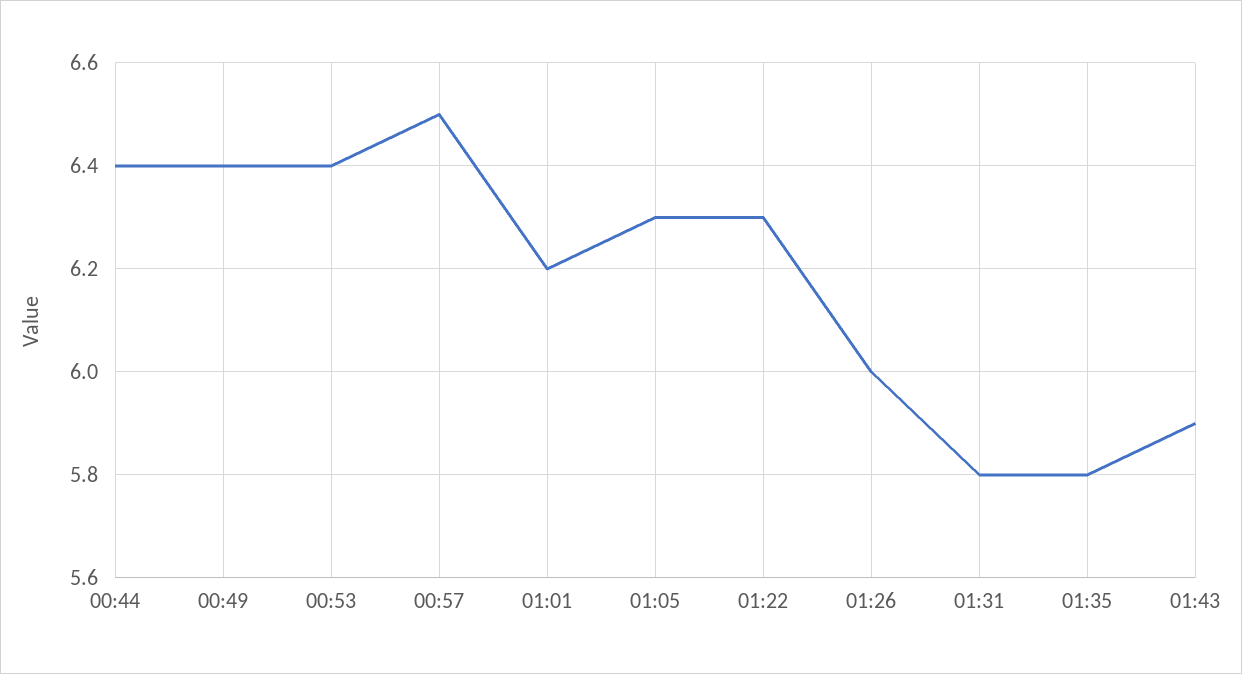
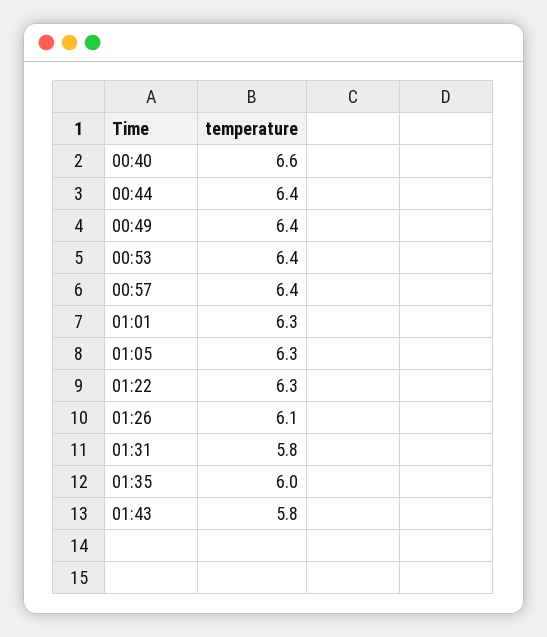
  {
    "00:44": 6.4,
    "00:49": 6.4,
    "00:53": 6.4,
-   "00:57": 6.5,
+   "00:57": 6.4,
-   "01:01": 6.2,
+   "01:01": 6.3,
    "01:05": 6.3,
    "01:22": 6.3,
-   "01:26": 6,
+   "01:26": 6.1,
    "01:31": 5.8,
-   "01:35": 5.8,
+   "01:35": 6,
-   "01:43": 5.9
+   "01:43": 5.8,
+   "00:40": 6.6
  }

